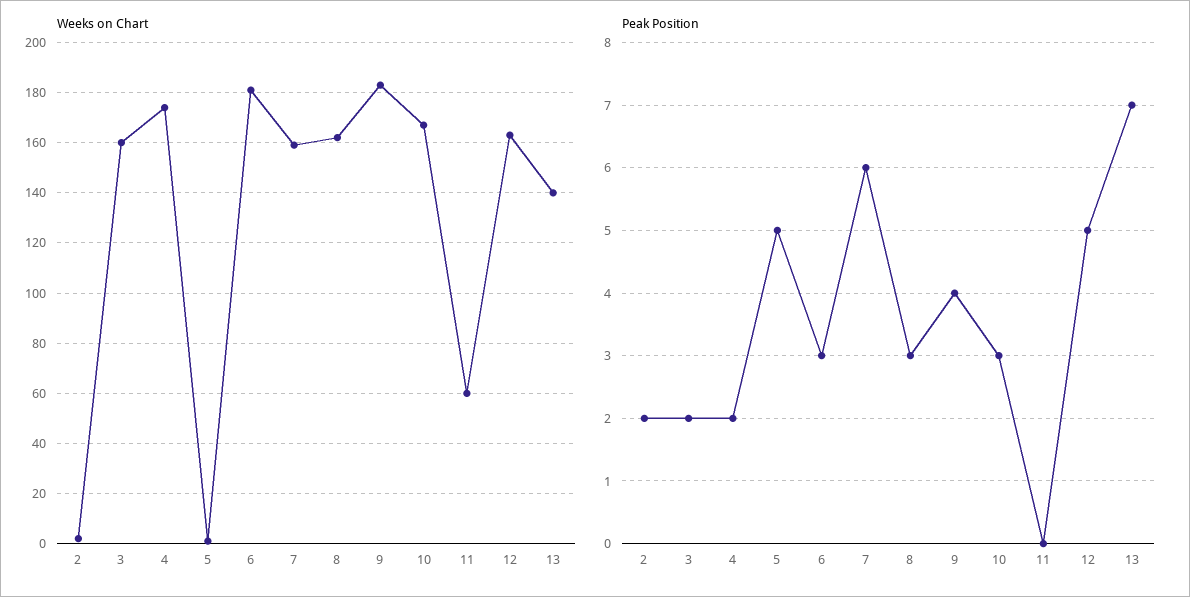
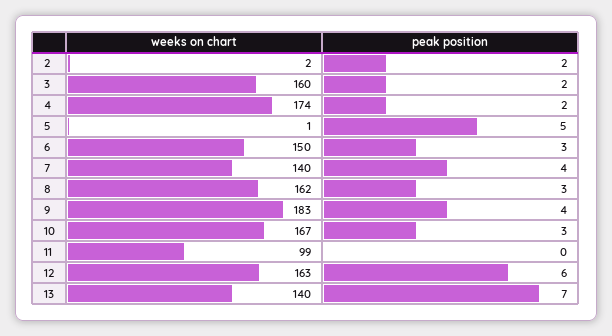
  {
    "Weeks on Chart": {
      "2": 2,
      "3": 160,
      "4": 174,
      "5": 1,
-     "6": 180,
+     "6": 150,
-     "7": 160,
+     "7": 140,
      "8": 162,
      "9": 183,
      "10": 167,
-     "11": 60,
+     "11": 99,
      "12": 163,
      "13": 140
    },
    "Peak Position": {
      "2": 2,
      "3": 2,
      "4": 2,
      "5": 5,
      "6": 3,
-     "7": 6,
+     "7": 4,
      "8": 3,
      "9": 4,
      "10": 3,
      "11": 0,
-     "12": 5,
+     "12": 6,
      "13": 7
    }
  }

